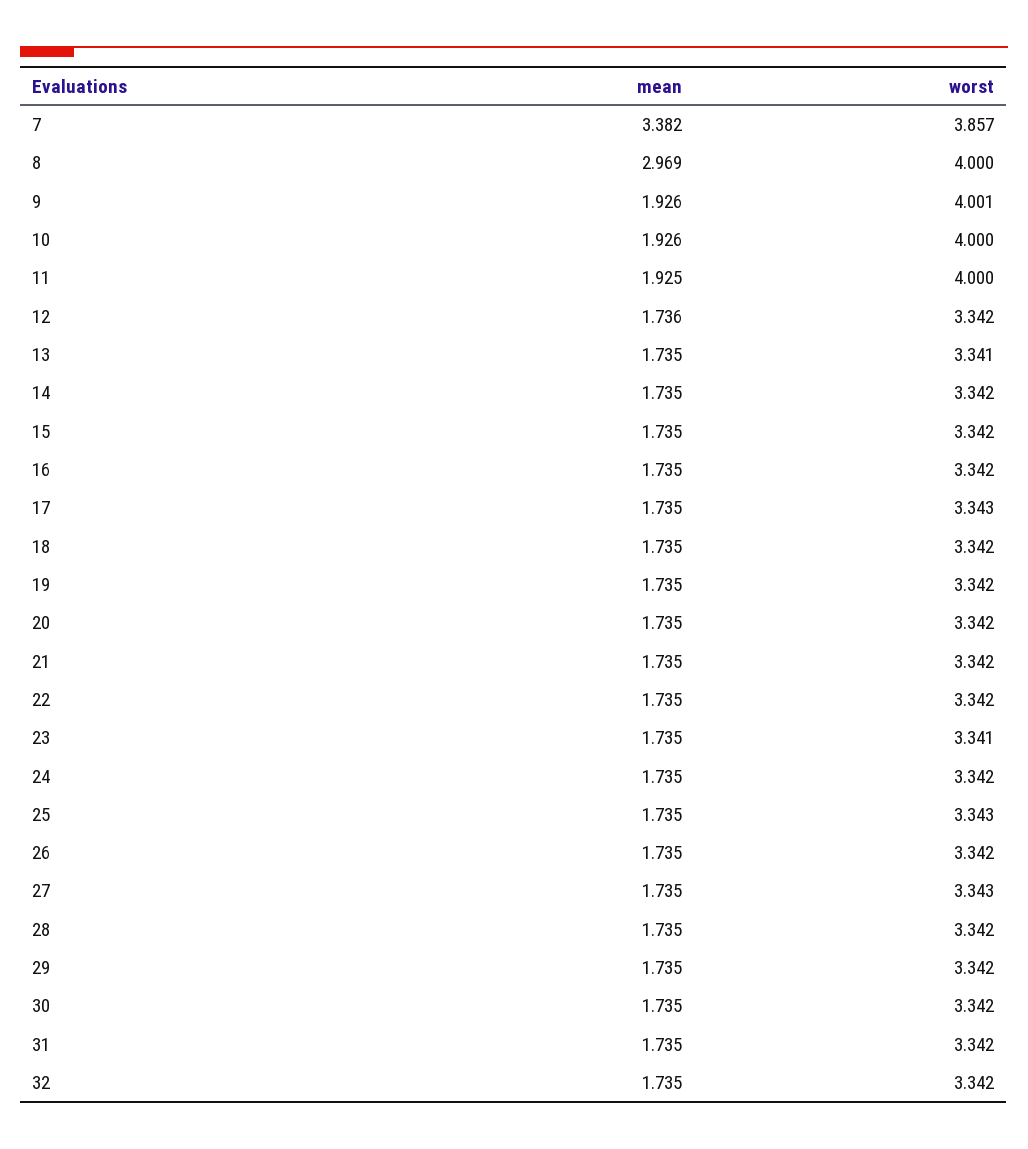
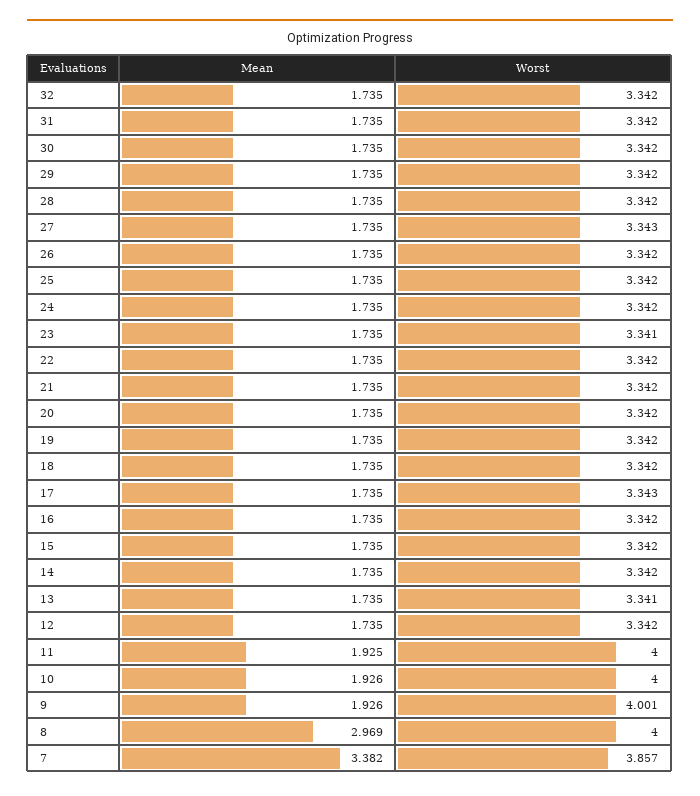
  {
    "mean": {
      "7": 3.382,
      "8": 2.969,
      "9": 1.926,
      "10": 1.926,
      "11": 1.925,
-     "12": 1.736,
+     "12": 1.735,
      "13": 1.735,
      "14": 1.735,
      "15": 1.735,
      "16": 1.735,
      "17": 1.735,
      "18": 1.735,
      "19": 1.735,
      "20": 1.735,
      "21": 1.735,
      "22": 1.735,
      "23": 1.735,
      "24": 1.735,
      "25": 1.735,
      "26": 1.735,
      "27": 1.735,
      "28": 1.735,
      "29": 1.735,
      "30": 1.735,
      "31": 1.735,
      "32": 1.735
    },
    "worst": {
      "7": 3.857,
      "8": 4,
      "9": 4.001,
      "10": 4,
      "11": 4,
      "12": 3.342,
      "13": 3.341,
      "14": 3.342,
      "15": 3.342,
      "16": 3.342,
      "17": 3.343,
      "18": 3.342,
      "19": 3.342,
      "20": 3.342,
      "21": 3.342,
      "22": 3.342,
      "23": 3.341,
      "24": 3.342,
-     "25": 3.343,
+     "25": 3.342,
      "26": 3.342,
      "27": 3.343,
      "28": 3.342,
      "29": 3.342,
      "30": 3.342,
      "31": 3.342,
      "32": 3.342
    }
  }

